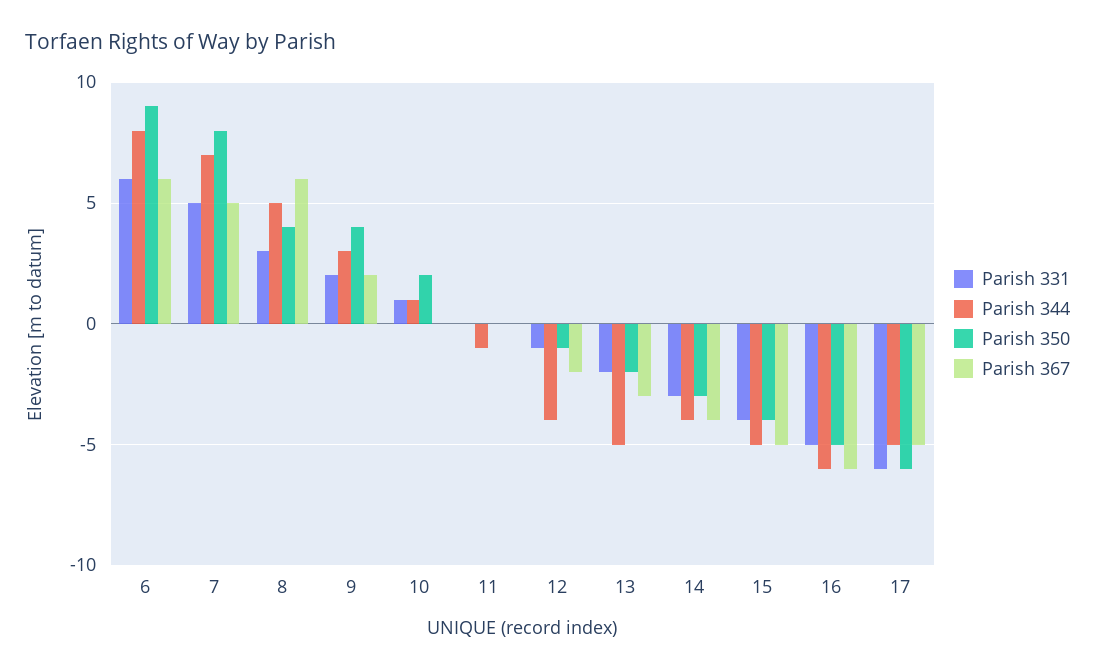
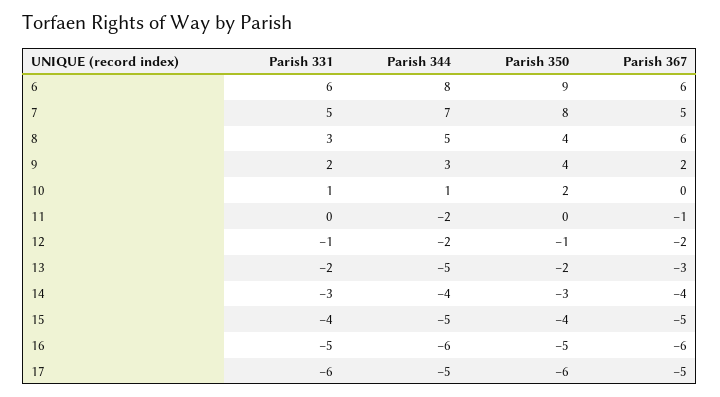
  {
    "Parish 331": {
      "6": 6,
      "7": 5,
      "8": 3,
      "9": 2,
      "10": 1,
      "11": 0,
      "12": -1,
      "13": -2,
      "14": -3,
      "15": -4,
      "16": -5,
      "17": -6
    },
    "Parish 344": {
      "6": 8,
      "7": 7,
      "8": 5,
      "9": 3,
      "10": 1,
-     "11": -1,
+     "11": -2,
-     "12": -4,
+     "12": -2,
      "13": -5,
      "14": -4,
      "15": -5,
      "16": -6,
      "17": -5
    },
    "Parish 350": {
      "6": 9,
      "7": 8,
      "8": 4,
      "9": 4,
      "10": 2,
      "11": 0,
      "12": -1,
      "13": -2,
      "14": -3,
      "15": -4,
      "16": -5,
      "17": -6
    },
    "Parish 367": {
      "6": 6,
      "7": 5,
      "8": 6,
      "9": 2,
      "10": 0,
-     "11": 0,
+     "11": -1,
      "12": -2,
      "13": -3,
      "14": -4,
      "15": -5,
      "16": -6,
      "17": -5
    }
  }

